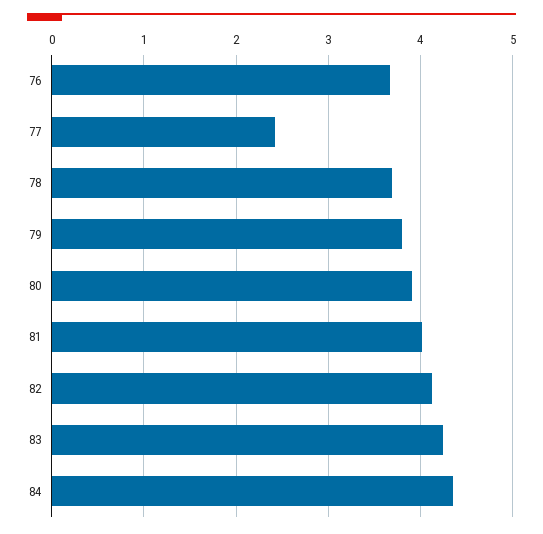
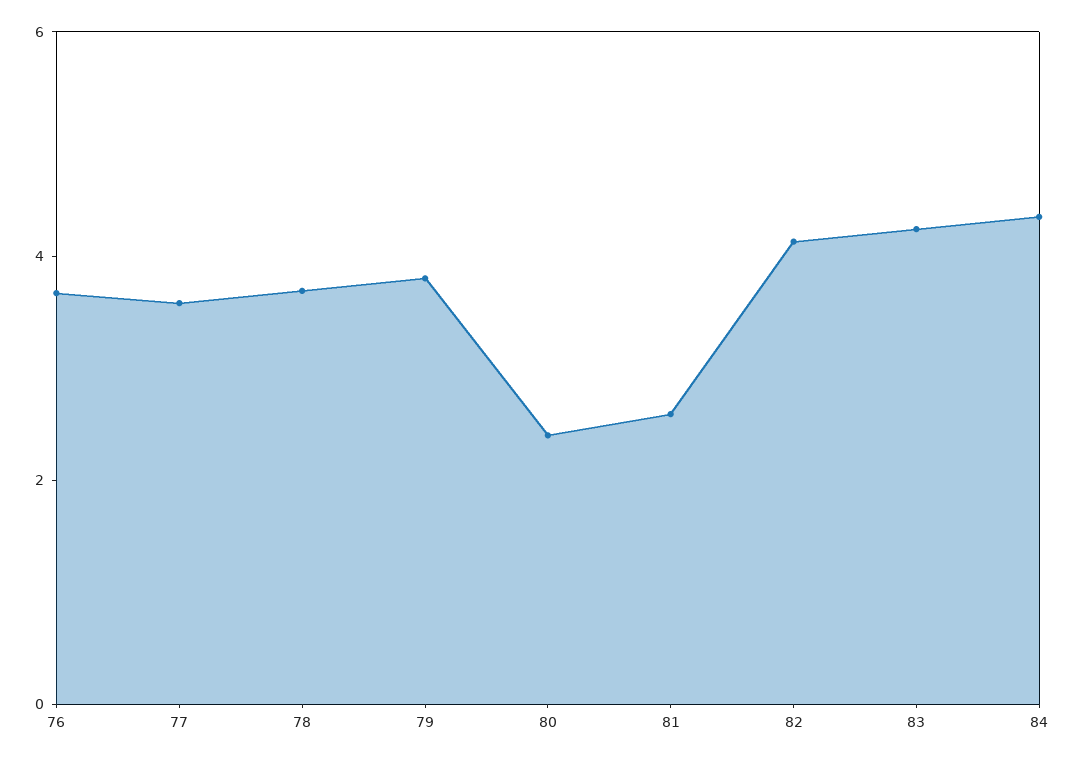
  {
    "76": 3.7,
-   "77": 2.4,
+   "77": 3.5,
    "78": 3.7,
    "79": 3.8,
-   "80": 3.9,
+   "80": 2.5,
-   "81": 4,
+   "81": 2.5,
    "82": 4.1,
    "83": 4.2,
    "84": 4.4
  }

